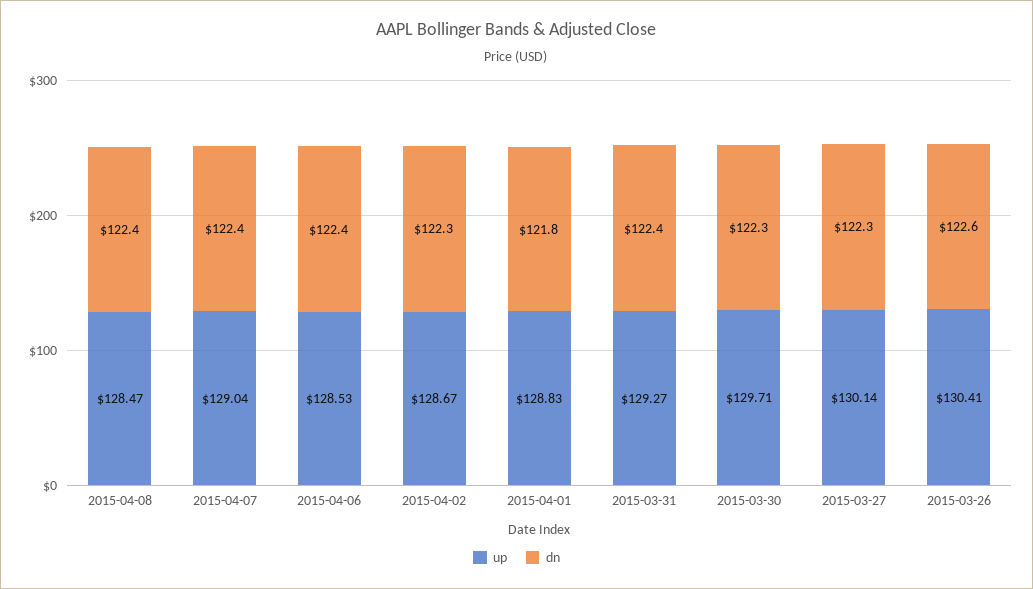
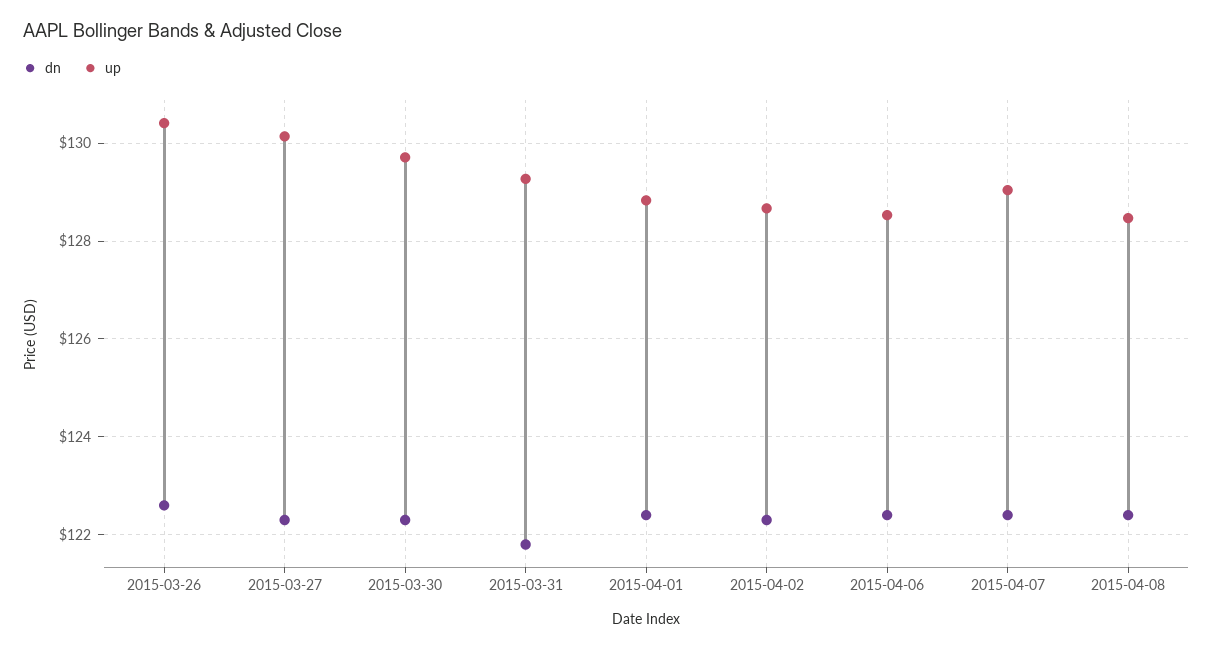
  {
    "up": {
      "2015-04-08": 128.47,
      "2015-04-07": 129.04,
      "2015-04-06": 128.53,
      "2015-04-02": 128.67,
      "2015-04-01": 128.83,
      "2015-03-31": 129.27,
      "2015-03-30": 129.71,
      "2015-03-27": 130.14,
      "2015-03-26": 130.41
    },
    "dn": {
      "2015-04-08": 122.4,
      "2015-04-07": 122.4,
      "2015-04-06": 122.4,
      "2015-04-02": 122.3,
-     "2015-04-01": 121.8,
+     "2015-04-01": 122.4,
-     "2015-03-31": 122.4,
+     "2015-03-31": 121.8,
      "2015-03-30": 122.3,
      "2015-03-27": 122.3,
      "2015-03-26": 122.6
    }
  }

